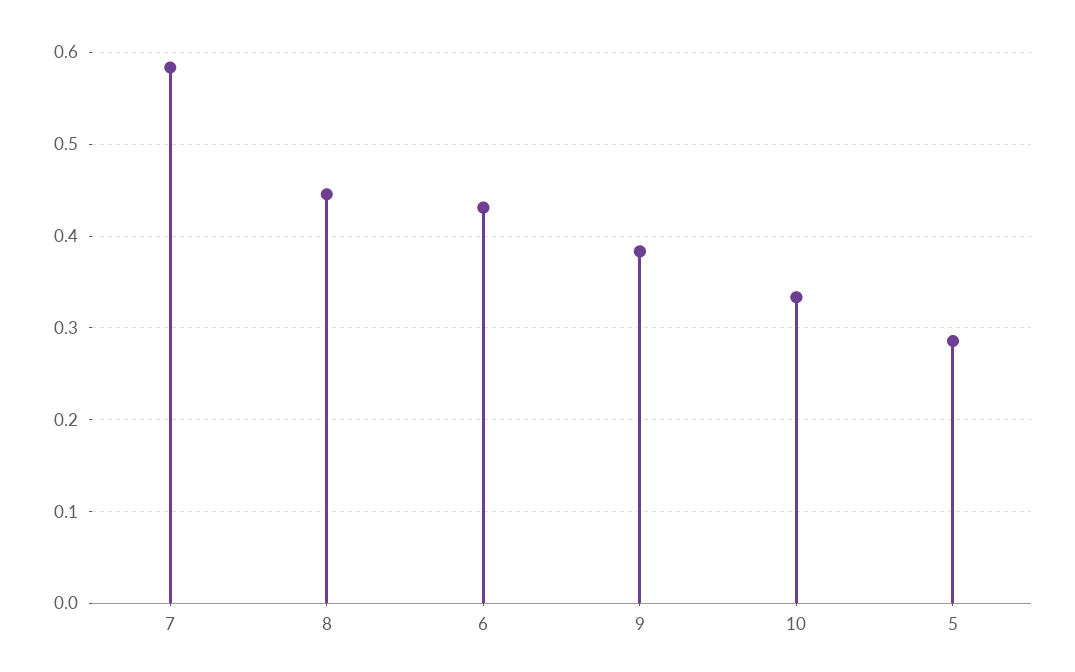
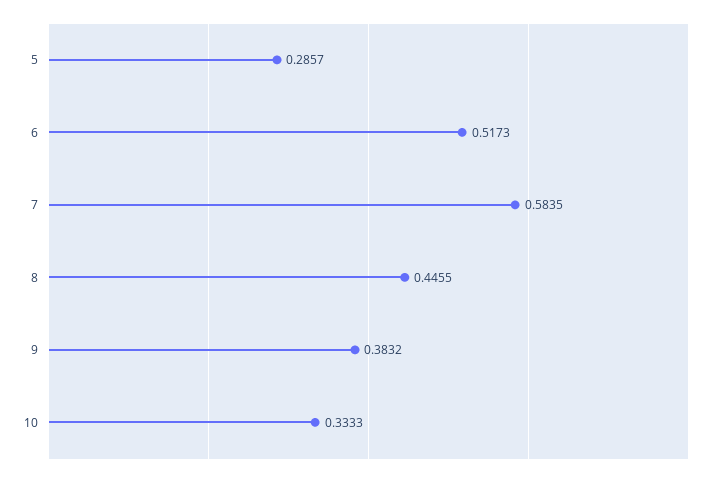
  {
    "7": 0.5835,
    "8": 0.4455,
-   "6": 0.43,
+   "6": 0.5173,
    "9": 0.3832,
    "10": 0.3333,
    "5": 0.2857
  }

